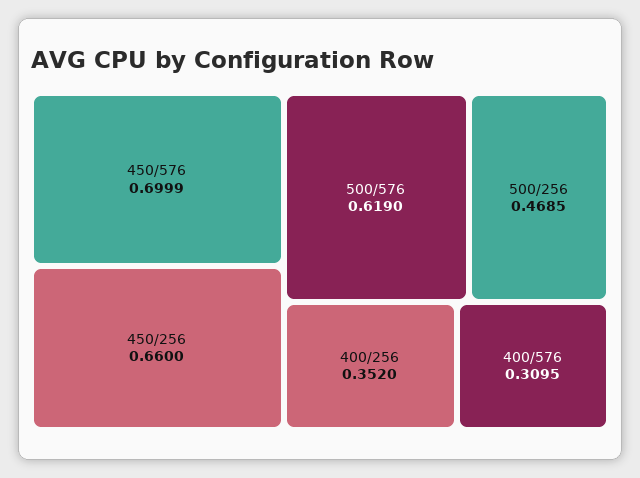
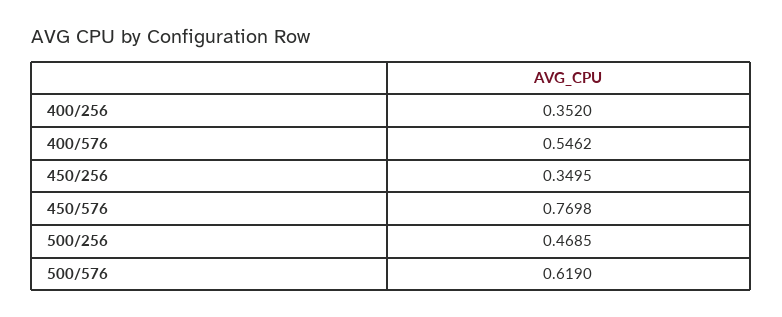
  {
-   "450/576": 0.6999,
+   "450/576": 0.7698,
-   "450/256": 0.66,
+   "450/256": 0.3495,
    "500/576": 0.619,
    "500/256": 0.4685,
    "400/256": 0.352,
-   "400/576": 0.3095
+   "400/576": 0.5462
  }

